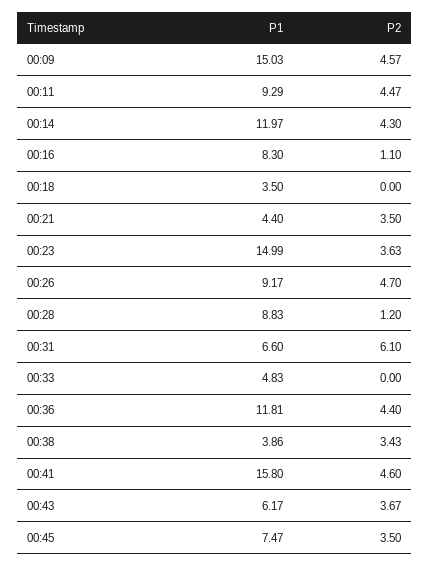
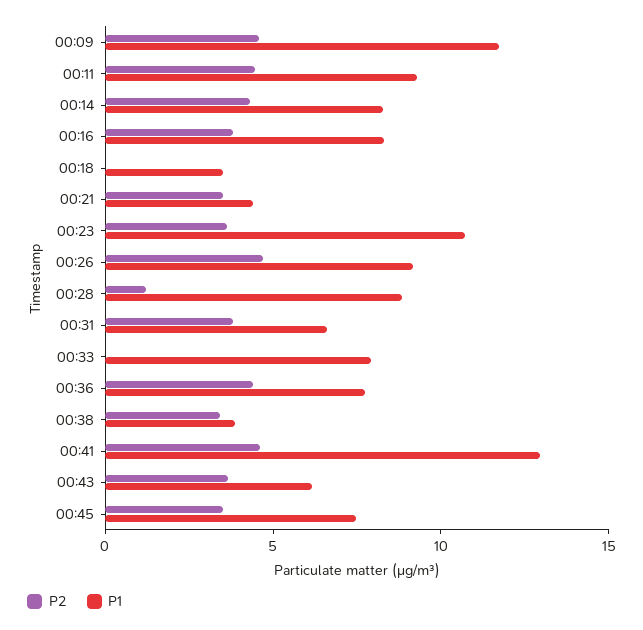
  {
    "P1": {
-     "00:09": 15.03,
+     "00:09": 12,
      "00:11": 9.29,
-     "00:14": 11.97,
+     "00:14": 8,
      "00:16": 8.3,
      "00:18": 3.5,
      "00:21": 4.4,
-     "00:23": 14.99,
+     "00:23": 11,
      "00:26": 9.17,
      "00:28": 8.83,
      "00:31": 6.6,
-     "00:33": 4.83,
+     "00:33": 8,
-     "00:36": 11.81,
+     "00:36": 8,
      "00:38": 3.86,
-     "00:41": 15.8,
+     "00:41": 13,
      "00:43": 6.17,
      "00:45": 7.47
    },
    "P2": {
      "00:09": 4.57,
      "00:11": 4.47,
      "00:14": 4.3,
-     "00:16": 1.1,
+     "00:16": 4,
      "00:18": 0,
      "00:21": 3.5,
      "00:23": 3.63,
      "00:26": 4.7,
      "00:28": 1.2,
-     "00:31": 6.1,
+     "00:31": 4,
      "00:33": 0,
      "00:36": 4.4,
      "00:38": 3.43,
      "00:41": 4.6,
      "00:43": 3.67,
      "00:45": 3.5
    }
  }

